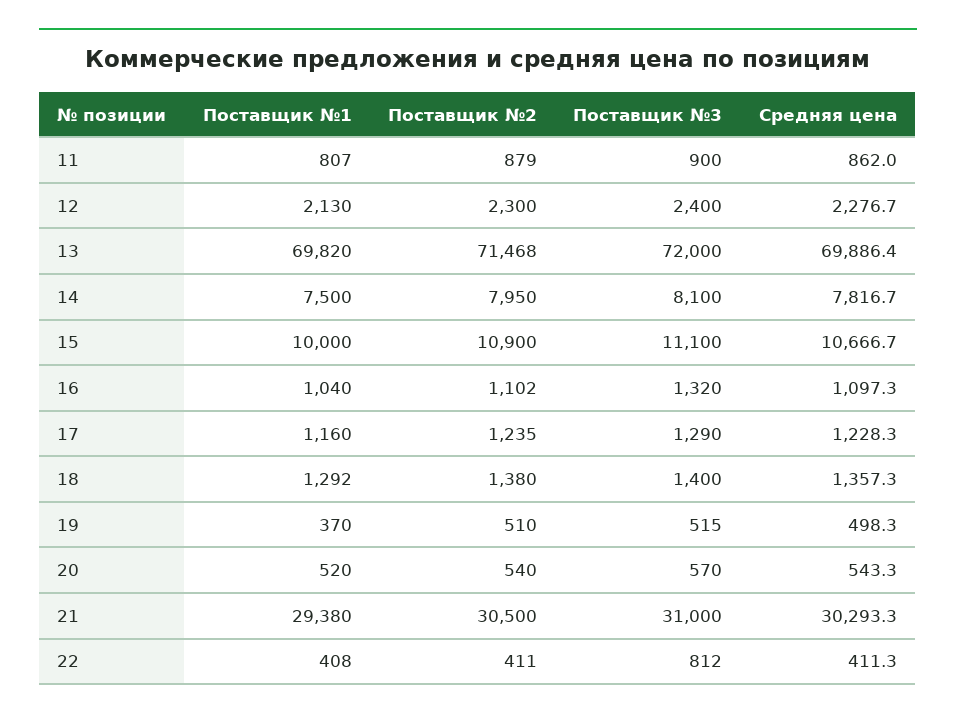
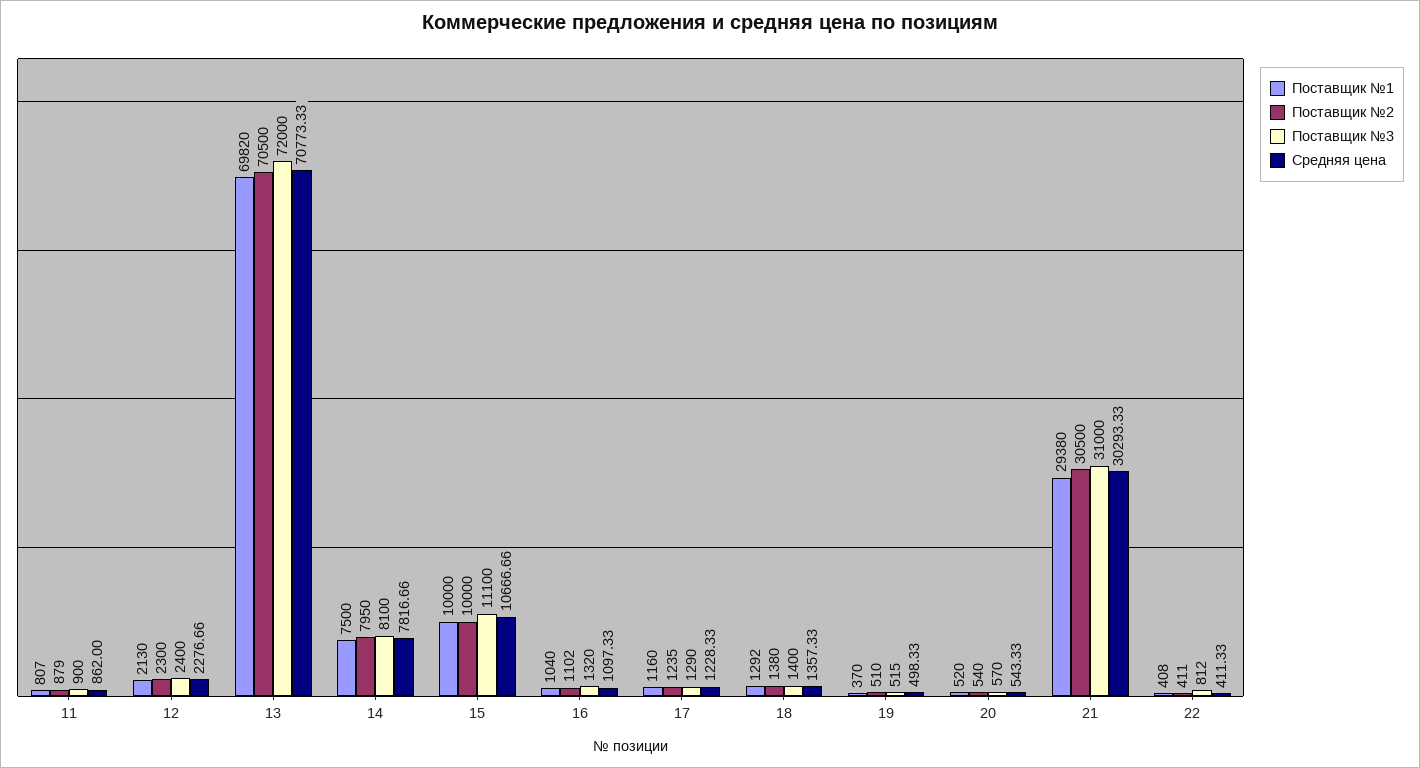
  {
    "Поставщик №1": {
      "11": 807,
      "12": 2130,
      "13": 69820,
      "14": 7500,
      "15": 10000,
      "16": 1040,
      "17": 1160,
      "18": 1292,
      "19": 370,
      "20": 520,
      "21": 29380,
      "22": 408
    },
    "Поставщик №2": {
      "11": 879,
      "12": 2300,
-     "13": 71468,
+     "13": 70500,
      "14": 7950,
-     "15": 10900,
+     "15": 10000,
      "16": 1102,
      "17": 1235,
      "18": 1380,
      "19": 510,
      "20": 540,
      "21": 30500,
      "22": 411
    },
    "Поставщик №3": {
      "11": 900,
      "12": 2400,
      "13": 72000,
      "14": 8100,
      "15": 11100,
      "16": 1320,
      "17": 1290,
      "18": 1400,
      "19": 515,
      "20": 570,
      "21": 31000,
      "22": 812
    },
    "Средняя цена": {
      "11": 862,
      "12": 2276.66,
-     "13": 69886.4,
+     "13": 70773.33,
      "14": 7816.66,
      "15": 10666.66,
      "16": 1097.33,
      "17": 1228.33,
      "18": 1357.33,
      "19": 498.33,
      "20": 543.33,
      "21": 30293.33,
      "22": 411.33
    }
  }

